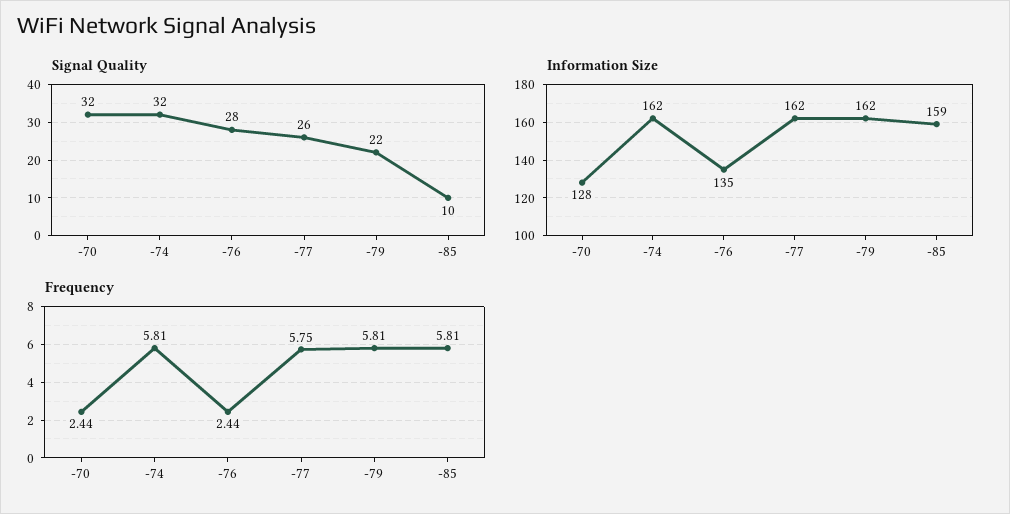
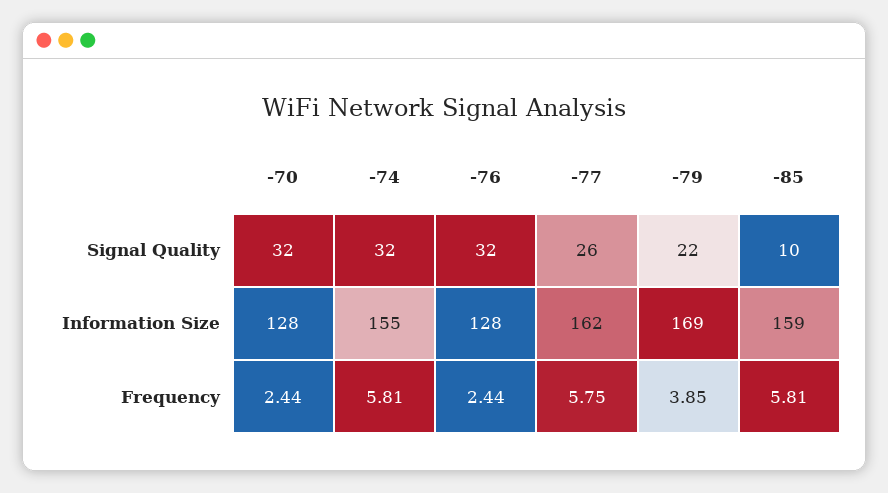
  {
    "Signal Quality": {
      "-70": 32,
      "-74": 32,
-     "-76": 28,
+     "-76": 32,
      "-77": 26,
      "-79": 22,
      "-85": 10
    },
    "Information Size": {
      "-70": 128,
-     "-74": 162,
+     "-74": 155,
-     "-76": 135,
+     "-76": 128,
      "-77": 162,
-     "-79": 162,
+     "-79": 169,
      "-85": 159
    },
    "Frequency": {
      "-70": 2.44,
      "-74": 5.81,
      "-76": 2.44,
      "-77": 5.75,
-     "-79": 5.81,
+     "-79": 3.85,
      "-85": 5.81
    }
  }

